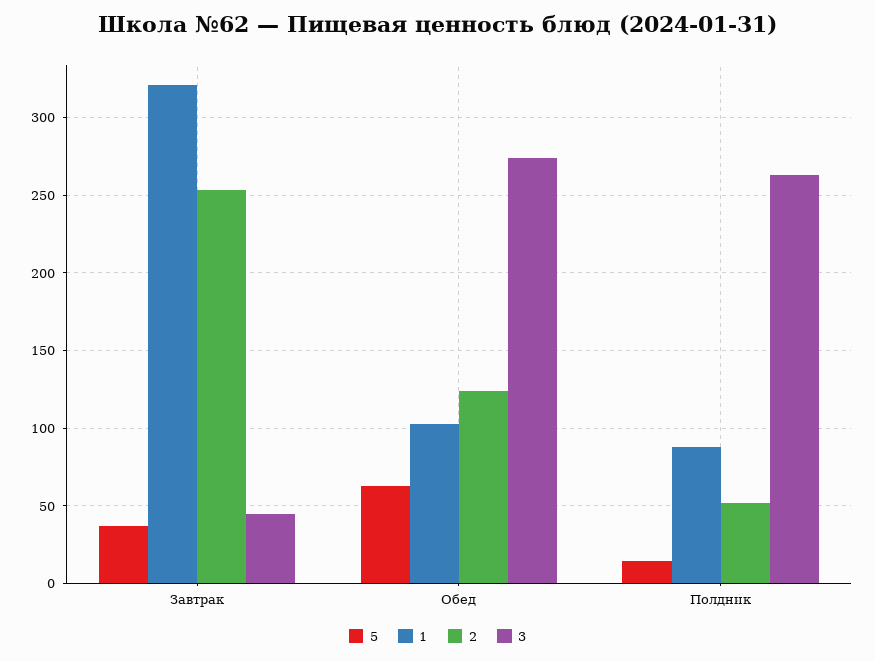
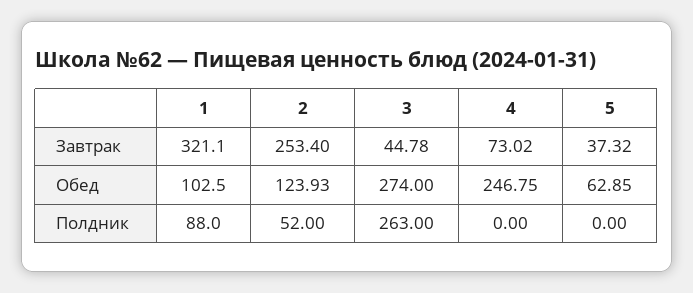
  {
    "5": {
      "Завтрак": 37.32,
      "Обед": 62.85,
-     "Полдник": 15
+     "Полдник": 0
    },
    "1": {
      "Завтрак": 321.1,
      "Обед": 102.5,
      "Полдник": 88
    },
    "2": {
      "Завтрак": 253.4,
      "Обед": 123.93,
      "Полдник": 52
    },
    "3": {
      "Завтрак": 44.78,
      "Обед": 274,
      "Полдник": 263
-   }
+   },
+   "4": {
+     "Завтрак": 73.02,
+     "Обед": 246.75,
+     "Полдник": 0
+   }
  }

